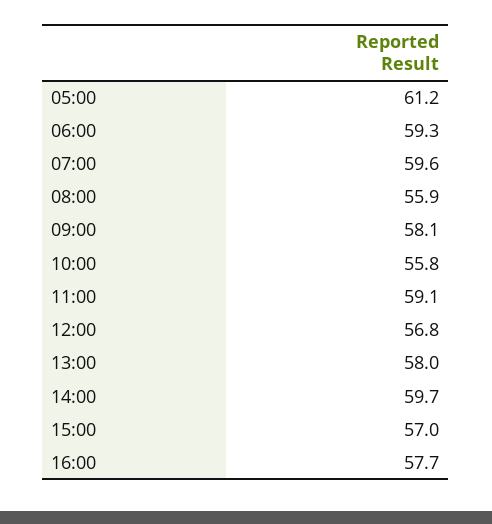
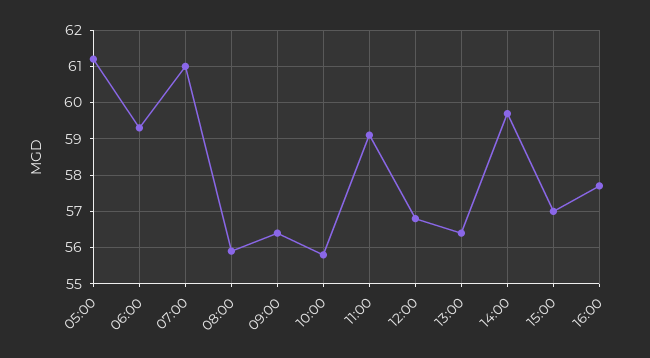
  {
    "05:00": 61.2,
    "06:00": 59.3,
-   "07:00": 59.6,
+   "07:00": 61,
    "08:00": 55.9,
-   "09:00": 58.1,
+   "09:00": 56.5,
    "10:00": 55.8,
    "11:00": 59.1,
    "12:00": 56.8,
-   "13:00": 58,
+   "13:00": 56.5,
    "14:00": 59.7,
    "15:00": 57,
    "16:00": 57.7
  }

